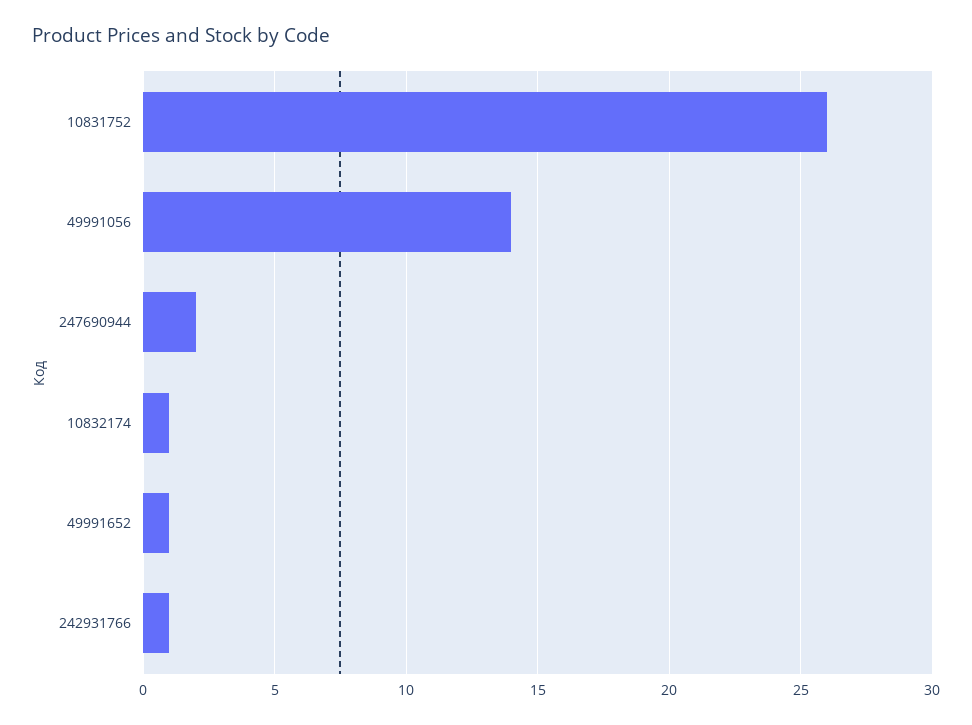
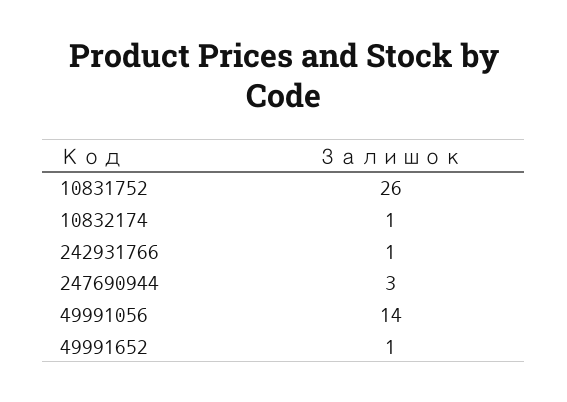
  {
    "10831752": 26,
    "49991056": 14,
-   "247690944": 2,
+   "247690944": 3,
    "10832174": 1,
    "49991652": 1,
    "242931766": 1
  }

